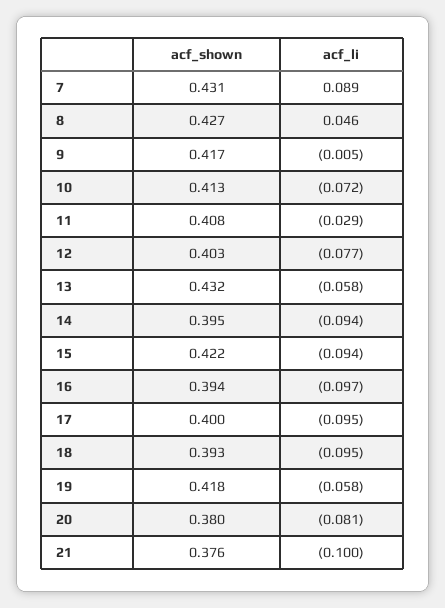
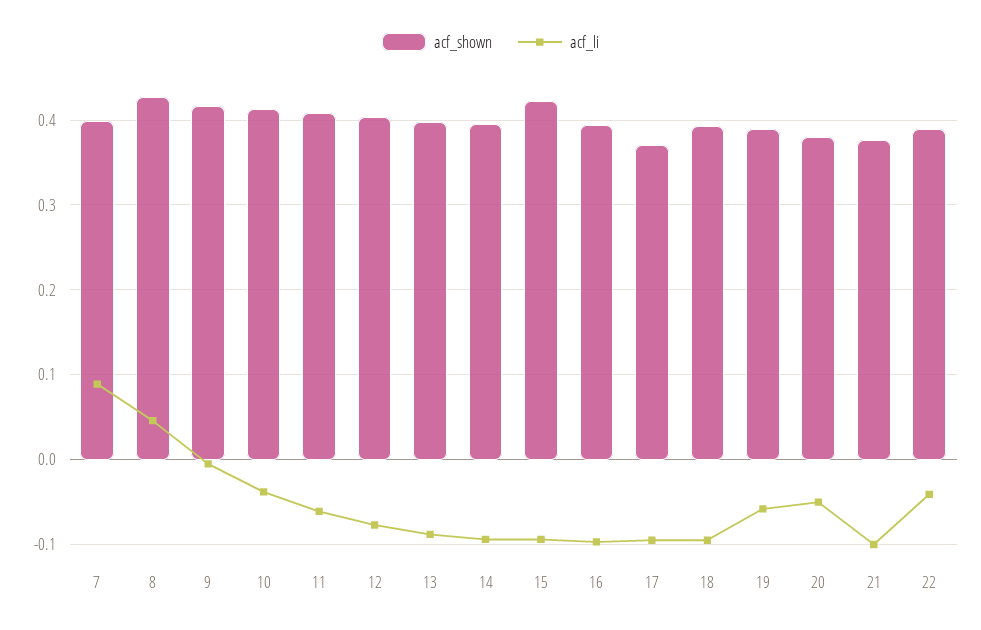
  {
    "acf_shown": {
-     "7": 0.431,
+     "7": 0.4,
      "8": 0.427,
      "9": 0.417,
      "10": 0.413,
      "11": 0.408,
      "12": 0.403,
-     "13": 0.432,
+     "13": 0.4,
      "14": 0.395,
      "15": 0.422,
      "16": 0.394,
-     "17": 0.4,
+     "17": 0.37,
      "18": 0.393,
-     "19": 0.418,
+     "19": 0.39,
      "20": 0.38,
-     "21": 0.376
+     "21": 0.376,
+     "22": 0.39
    },
    "acf_li": {
      "7": 0.089,
      "8": 0.046,
      "9": -0.005,
-     "10": -0.072,
+     "10": -0.04,
-     "11": -0.029,
+     "11": -0.06,
      "12": -0.077,
-     "13": -0.058,
+     "13": -0.09,
      "14": -0.094,
      "15": -0.094,
      "16": -0.097,
      "17": -0.095,
      "18": -0.095,
      "19": -0.058,
-     "20": -0.081,
+     "20": -0.05,
-     "21": -0.1
+     "21": -0.1,
+     "22": -0.04
    }
  }

